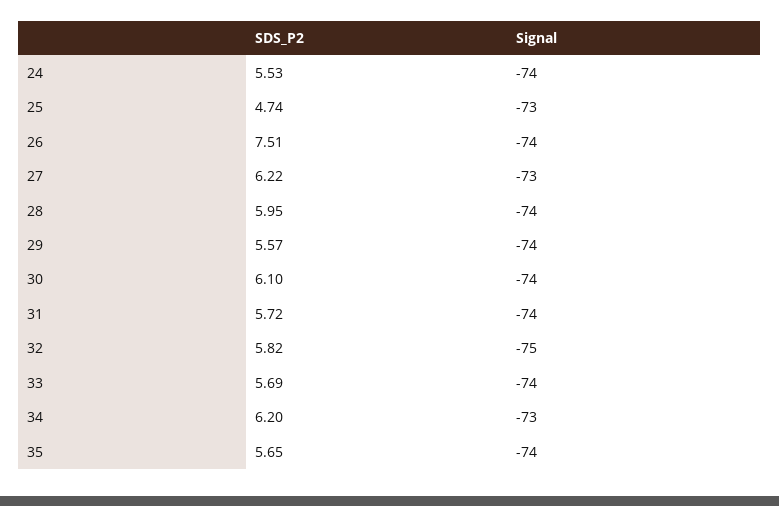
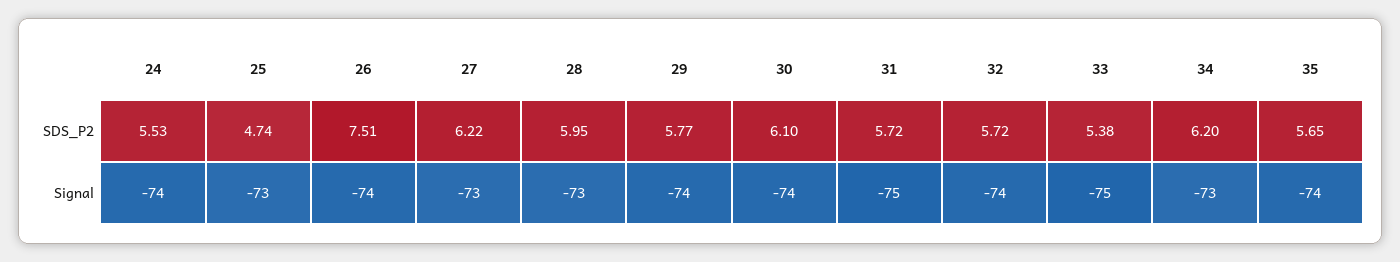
  {
    "SDS_P2": {
      "24": 5.53,
      "25": 4.74,
      "26": 7.51,
      "27": 6.22,
      "28": 5.95,
-     "29": 5.57,
+     "29": 5.77,
      "30": 6.1,
      "31": 5.72,
-     "32": 5.82,
+     "32": 5.72,
-     "33": 5.69,
+     "33": 5.38,
      "34": 6.2,
      "35": 5.65
    },
    "Signal": {
      "24": -74,
      "25": -73,
      "26": -74,
      "27": -73,
-     "28": -74,
+     "28": -73,
      "29": -74,
      "30": -74,
-     "31": -74,
+     "31": -75,
-     "32": -75,
+     "32": -74,
-     "33": -74,
+     "33": -75,
      "34": -73,
      "35": -74
    }
  }

